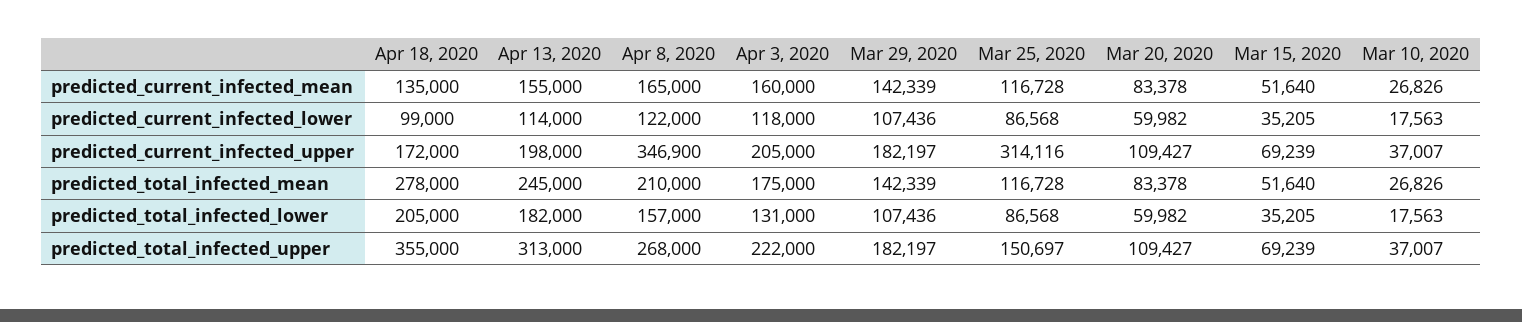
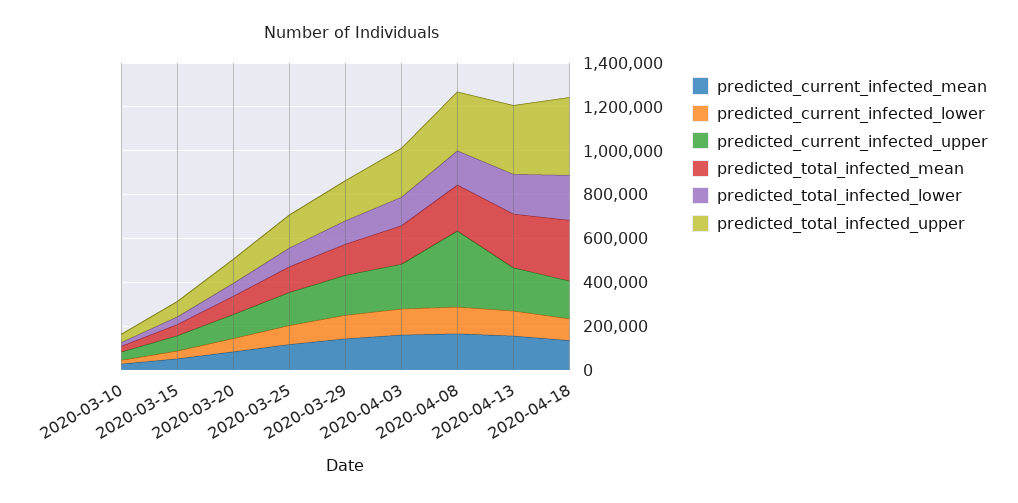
  {
    "predicted_current_infected_mean": {
      "Apr 18, 2020": 135000,
      "Apr 13, 2020": 155000,
      "Apr 8, 2020": 165000,
      "Apr 3, 2020": 160000,
      "Mar 29, 2020": 142339,
      "Mar 25, 2020": 116728,
      "Mar 20, 2020": 83378,
      "Mar 15, 2020": 51640,
      "Mar 10, 2020": 26826
    },
    "predicted_current_infected_lower": {
      "Apr 18, 2020": 99000,
      "Apr 13, 2020": 114000,
      "Apr 8, 2020": 122000,
      "Apr 3, 2020": 118000,
      "Mar 29, 2020": 107436,
      "Mar 25, 2020": 86568,
      "Mar 20, 2020": 59982,
      "Mar 15, 2020": 35205,
      "Mar 10, 2020": 17563
    },
    "predicted_current_infected_upper": {
      "Apr 18, 2020": 172000,
      "Apr 13, 2020": 198000,
      "Apr 8, 2020": 346900,
      "Apr 3, 2020": 205000,
      "Mar 29, 2020": 182197,
-     "Mar 25, 2020": 314116,
+     "Mar 25, 2020": 150000,
      "Mar 20, 2020": 109427,
      "Mar 15, 2020": 69239,
      "Mar 10, 2020": 37007
    },
    "predicted_total_infected_mean": {
      "Apr 18, 2020": 278000,
      "Apr 13, 2020": 245000,
      "Apr 8, 2020": 210000,
      "Apr 3, 2020": 175000,
      "Mar 29, 2020": 142339,
      "Mar 25, 2020": 116728,
      "Mar 20, 2020": 83378,
      "Mar 15, 2020": 51640,
      "Mar 10, 2020": 26826
    },
    "predicted_total_infected_lower": {
      "Apr 18, 2020": 205000,
      "Apr 13, 2020": 182000,
      "Apr 8, 2020": 157000,
      "Apr 3, 2020": 131000,
      "Mar 29, 2020": 107436,
      "Mar 25, 2020": 86568,
      "Mar 20, 2020": 59982,
      "Mar 15, 2020": 35205,
      "Mar 10, 2020": 17563
    },
    "predicted_total_infected_upper": {
      "Apr 18, 2020": 355000,
      "Apr 13, 2020": 313000,
      "Apr 8, 2020": 268000,
      "Apr 3, 2020": 222000,
      "Mar 29, 2020": 182197,
      "Mar 25, 2020": 150697,
      "Mar 20, 2020": 109427,
      "Mar 15, 2020": 69239,
      "Mar 10, 2020": 37007
    }
  }

